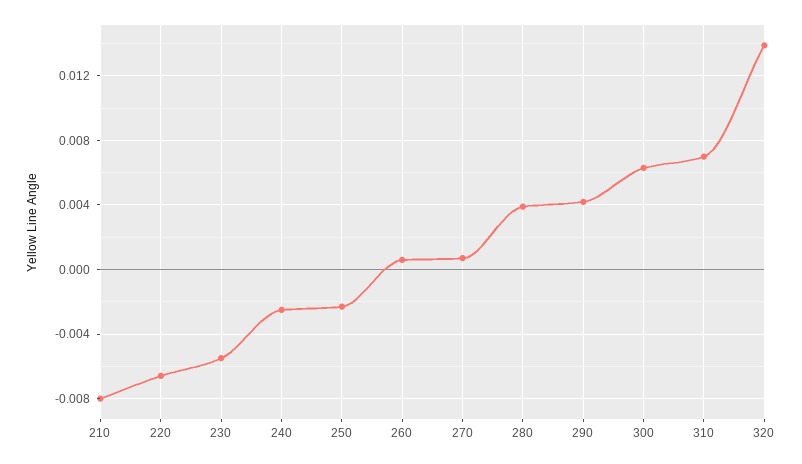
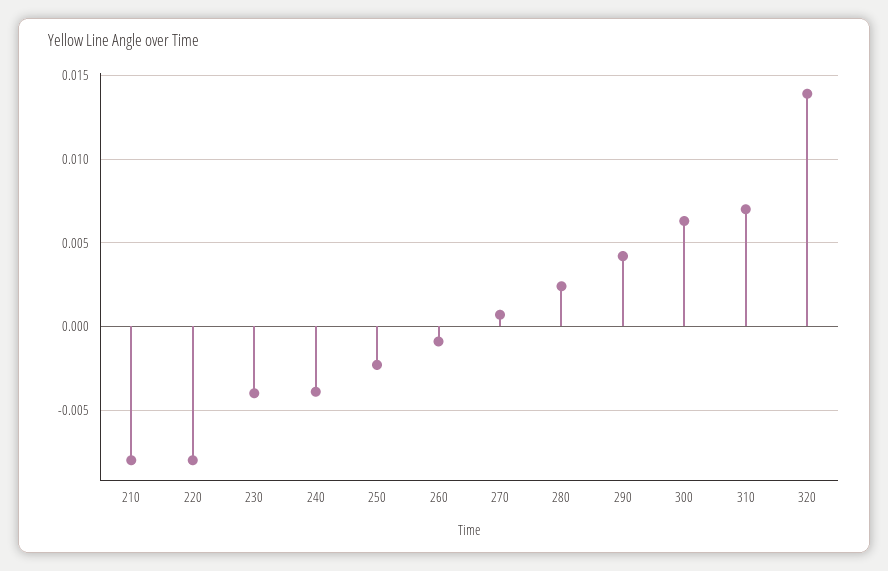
  {
    "210": -0.008,
-   "220": -0.0065,
+   "220": -0.008,
-   "230": -0.0055,
+   "230": -0.004,
-   "240": -0.0025,
+   "240": -0.004,
    "250": -0.0025,
-   "260": 0.0005,
+   "260": -0.001,
    "270": 0.0005,
-   "280": 0.004,
+   "280": 0.0025,
    "290": 0.004,
    "300": 0.0065,
    "310": 0.007,
    "320": 0.014
  }

